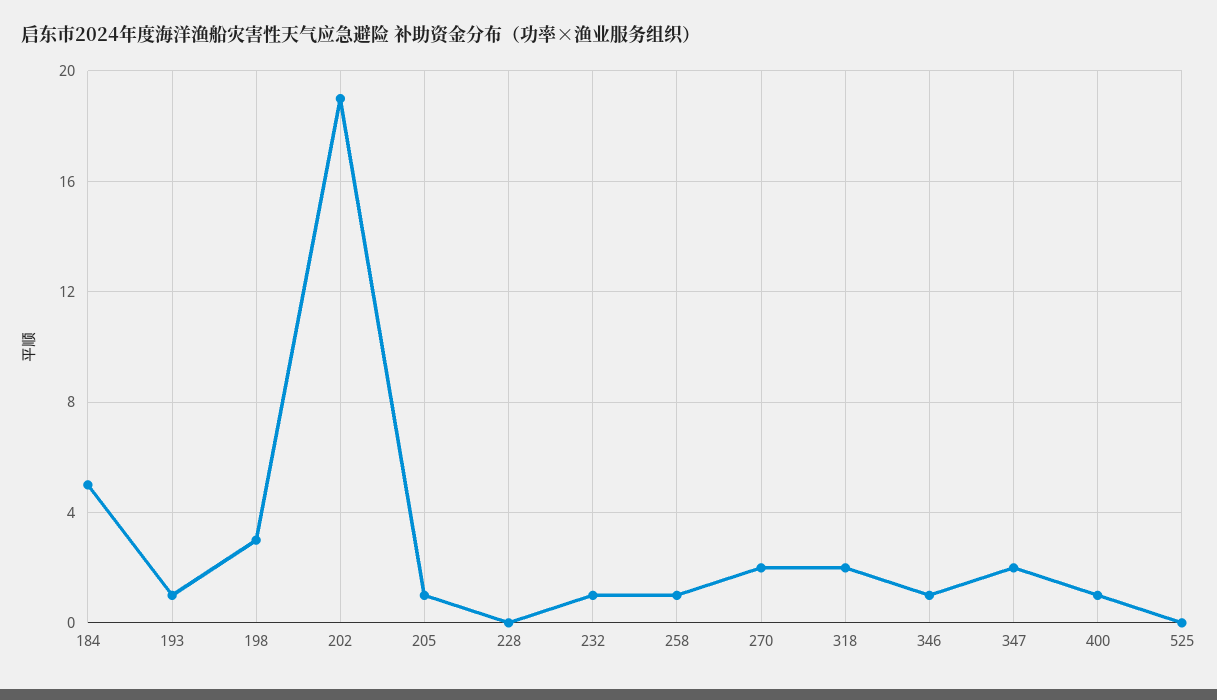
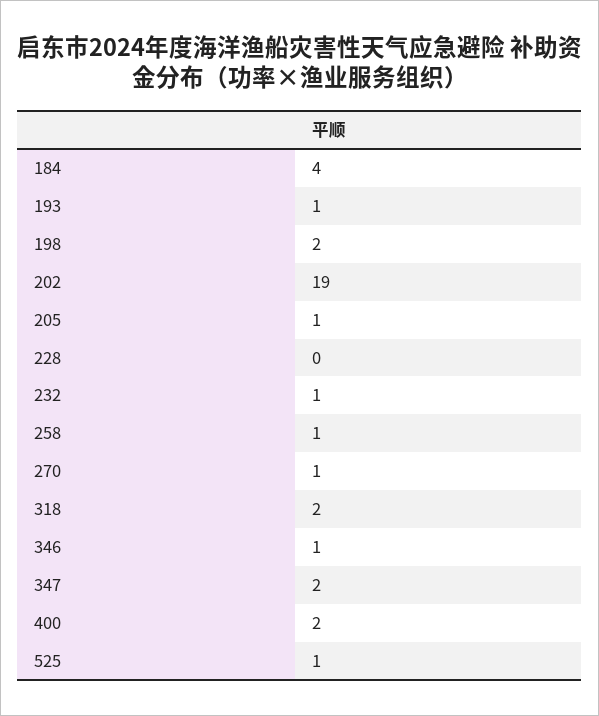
  {
-   "184": 5,
+   "184": 4,
    "193": 1,
-   "198": 3,
+   "198": 2,
    "202": 19,
    "205": 1,
    "228": 0,
    "232": 1,
    "258": 1,
-   "270": 2,
+   "270": 1,
    "318": 2,
    "346": 1,
    "347": 2,
-   "400": 1,
+   "400": 2,
-   "525": 0
+   "525": 1
  }

